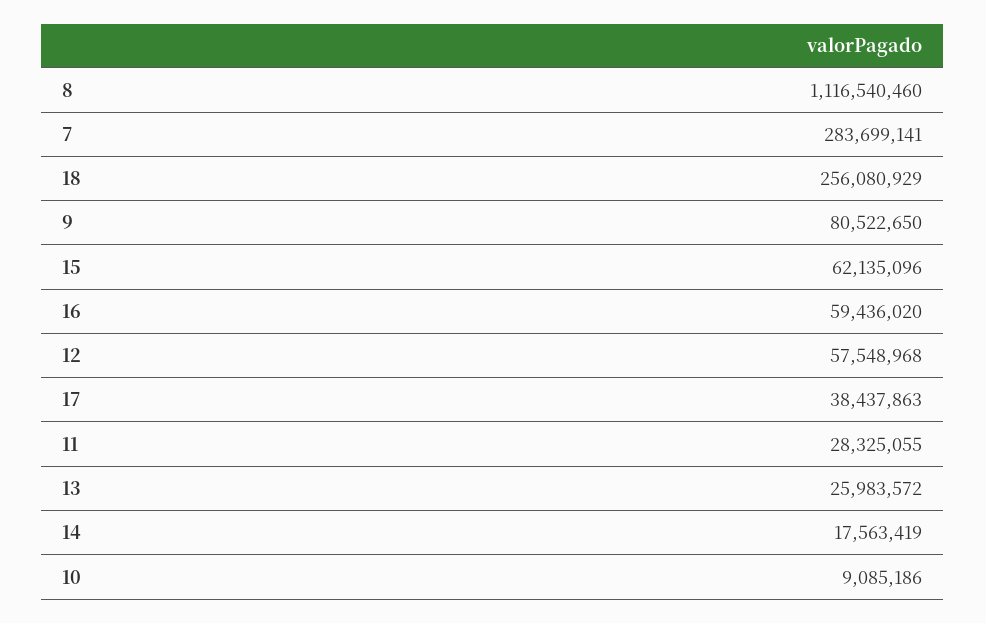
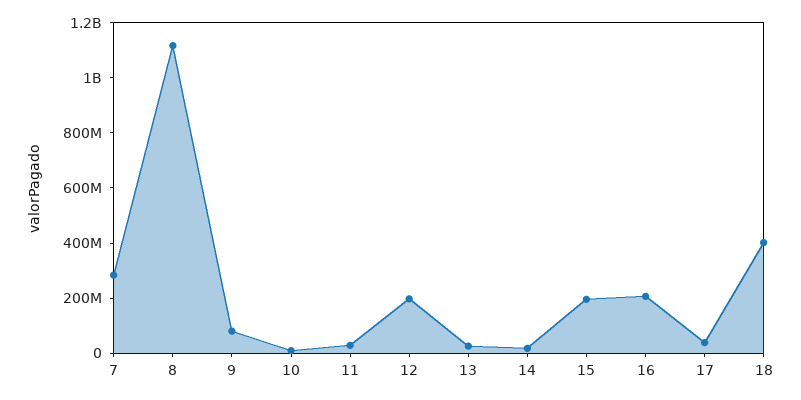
  {
    "8": 1116540460,
    "7": 283699141,
-   "18": 256080929,
+   "18": 400000000,
    "9": 80522650,
-   "15": 62135096,
+   "15": 200000000,
-   "16": 59436020,
+   "16": 200000000,
-   "12": 57548968,
+   "12": 200000000,
    "17": 38437863,
    "11": 28325055,
    "13": 25983572,
    "14": 17563419,
    "10": 9085186
  }

